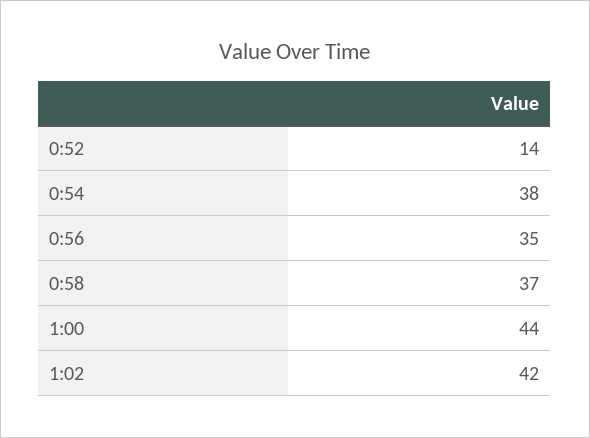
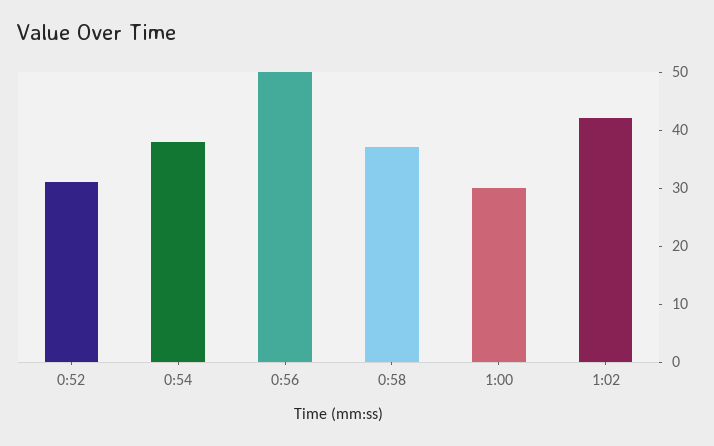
  {
-   "0:52": 14,
+   "0:52": 30,
    "0:54": 38,
-   "0:56": 35,
+   "0:56": 50,
    "0:58": 37,
-   "1:00": 44,
+   "1:00": 30,
    "1:02": 42
  }

